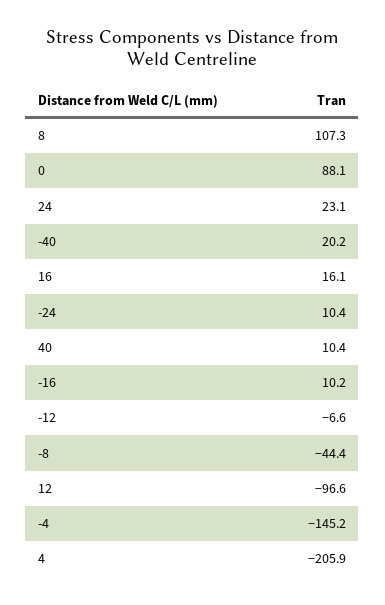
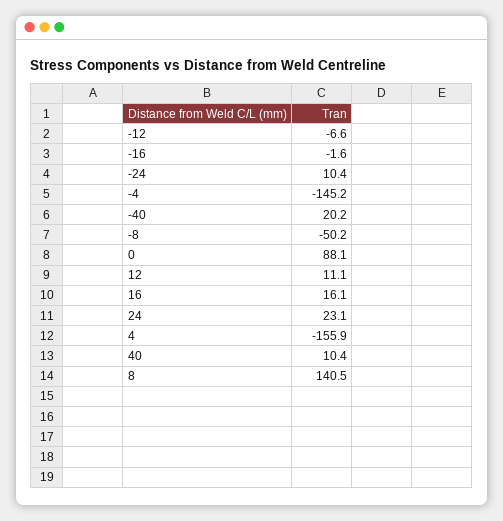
  {
-   "8": 107.3,
+   "8": 140.5,
    "0": 88.1,
    "24": 23.1,
    "-40": 20.2,
    "16": 16.1,
    "-24": 10.4,
    "40": 10.4,
-   "-16": 10.2,
+   "-16": -1.6,
    "-12": -6.6,
-   "-8": -44.4,
+   "-8": -50.2,
-   "12": -96.6,
+   "12": 11.1,
    "-4": -145.2,
-   "4": -205.9
+   "4": -155.9
  }

